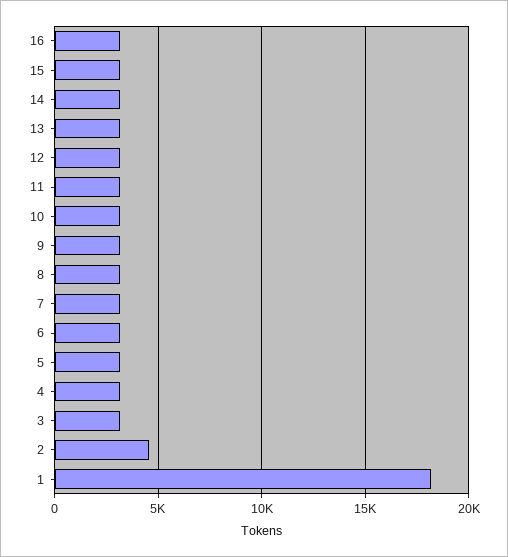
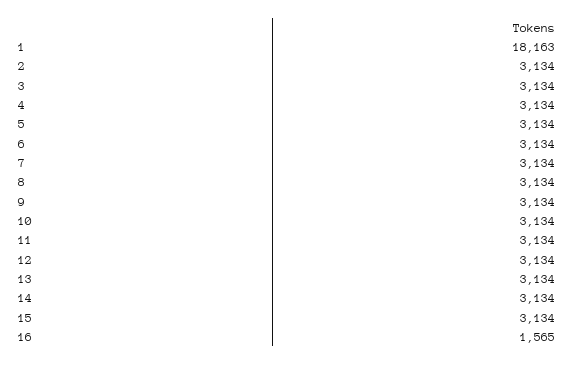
  {
-   "16": 3000,
+   "16": 1565,
    "15": 3134,
    "14": 3134,
    "13": 3134,
    "12": 3134,
    "11": 3134,
    "10": 3134,
    "9": 3134,
    "8": 3134,
    "7": 3134,
    "6": 3134,
    "5": 3134,
    "4": 3134,
    "3": 3134,
-   "2": 4500,
+   "2": 3134,
    "1": 18163
  }

